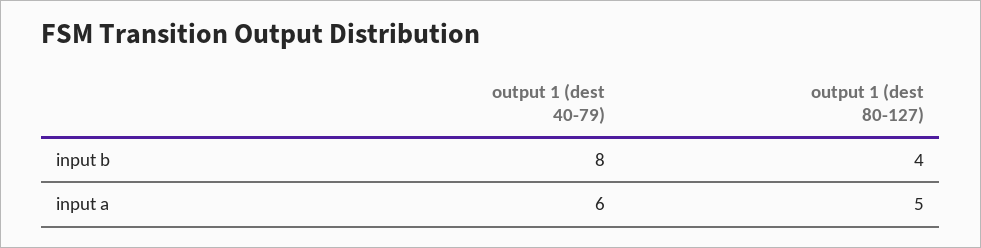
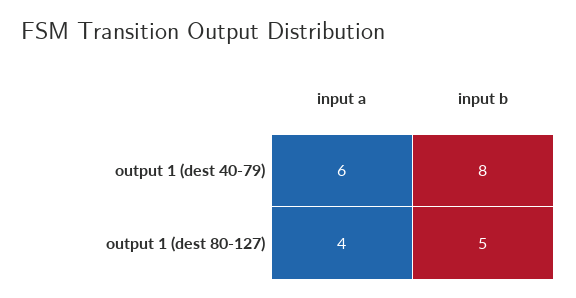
  {
    "output 1 (dest 40-79)": {
      "input b": 8,
      "input a": 6
    },
    "output 1 (dest 80-127)": {
-     "input b": 4,
+     "input b": 5,
-     "input a": 5
+     "input a": 4
    }
  }

